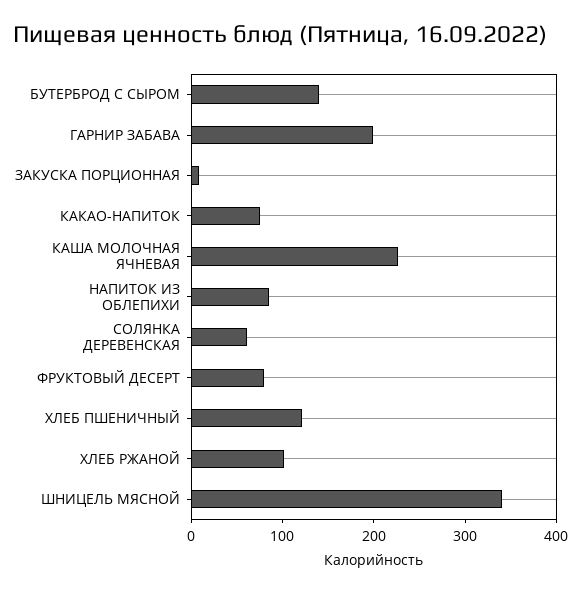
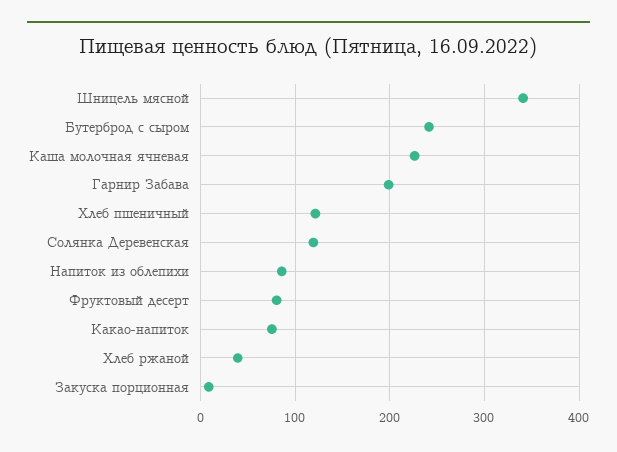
  {
-   "БУТЕРБРОД С СЫРОМ": 140,
+   "БУТЕРБРОД С СЫРОМ": 240,
    "ГАРНИР ЗАБАВА": 200,
    "ЗАКУСКА ПОРЦИОННАЯ": 10,
    "КАКАО-НАПИТОК": 80,
    "КАША МОЛОЧНАЯ ЯЧНЕВАЯ": 230,
    "НАПИТОК ИЗ ОБЛЕПИХИ": 90,
-   "СОЛЯНКА ДЕРЕВЕНСКАЯ": 60,
+   "СОЛЯНКА ДЕРЕВЕНСКАЯ": 120,
    "ФРУКТОВЫЙ ДЕСЕРТ": 80,
    "ХЛЕБ ПШЕНИЧНЫЙ": 120,
-   "ХЛЕБ РЖАНОЙ": 100,
+   "ХЛЕБ РЖАНОЙ": 40,
    "ШНИЦЕЛЬ МЯСНОЙ": 340
  }

